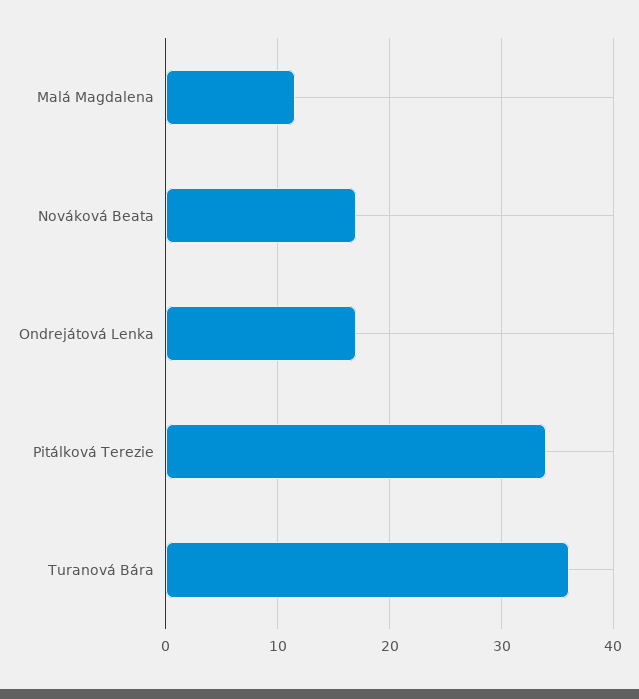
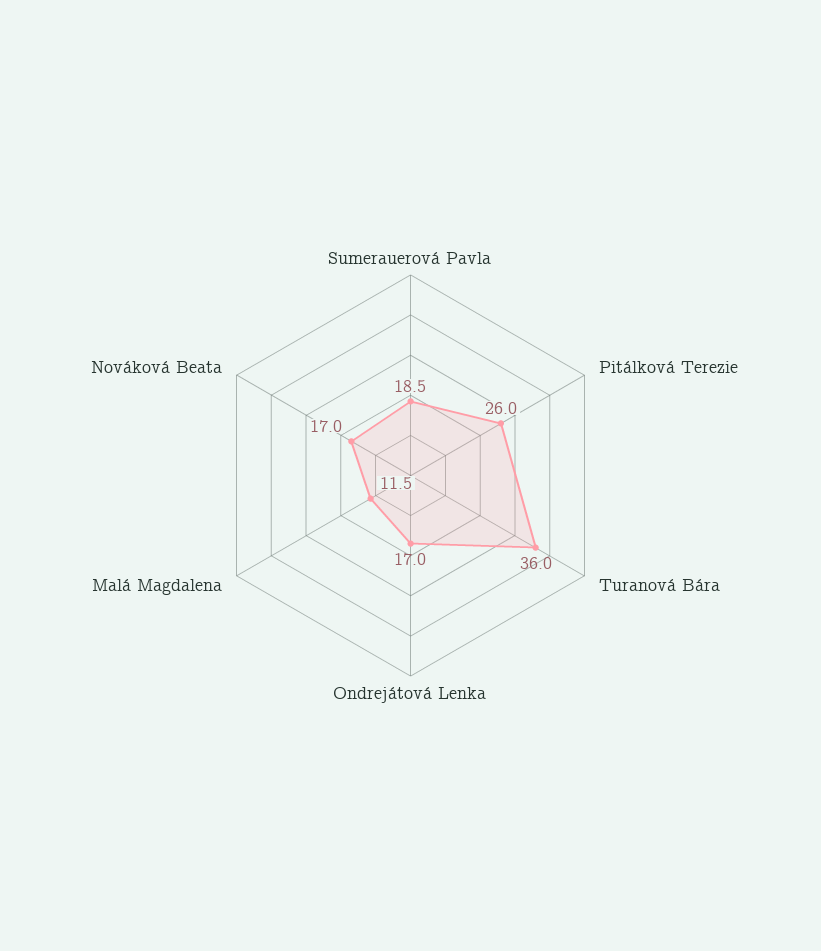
  {
    "Malá Magdalena": 11.5,
    "Nováková Beata": 17,
    "Ondrejátová Lenka": 17,
-   "Pitálková Terezie": 34,
+   "Pitálková Terezie": 26,
-   "Turanová Bára": 36
+   "Turanová Bára": 36,
+   "Sumerauerová Pavla": 18.5
  }

